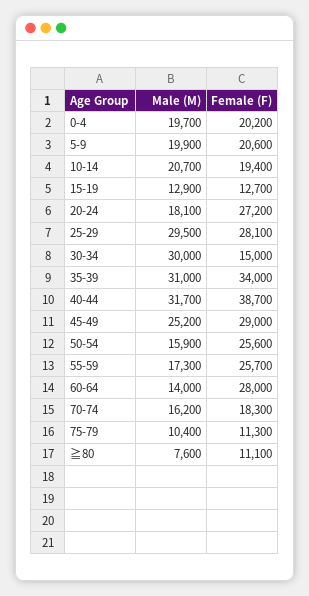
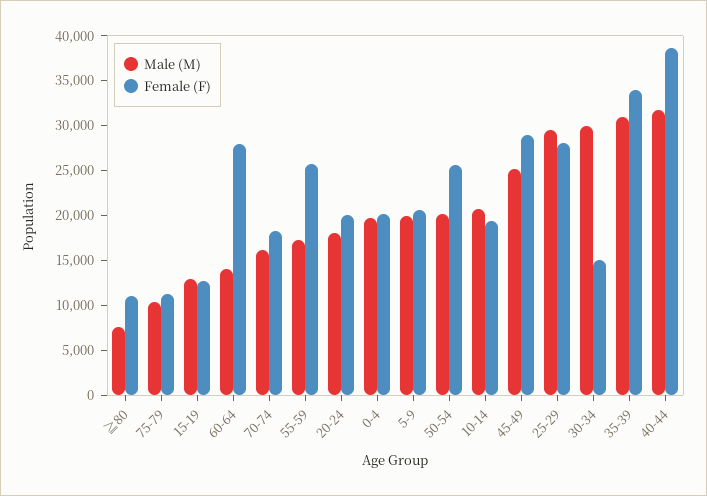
  {
    "Male (M)": {
      "0-4": 19700,
      "5-9": 19900,
      "10-14": 20700,
      "15-19": 12900,
      "20-24": 18100,
      "25-29": 29500,
      "30-34": 30000,
      "35-39": 31000,
      "40-44": 31700,
      "45-49": 25200,
-     "50-54": 15900,
+     "50-54": 20000,
      "55-59": 17300,
      "60-64": 14000,
      "70-74": 16200,
      "75-79": 10400,
      "≧80": 7600
    },
    "Female (F)": {
      "0-4": 20200,
      "5-9": 20600,
      "10-14": 19400,
      "15-19": 12700,
-     "20-24": 27200,
+     "20-24": 20000,
      "25-29": 28100,
      "30-34": 15000,
      "35-39": 34000,
      "40-44": 38700,
      "45-49": 29000,
      "50-54": 25600,
      "55-59": 25700,
      "60-64": 28000,
      "70-74": 18300,
      "75-79": 11300,
      "≧80": 11100
    }
  }

